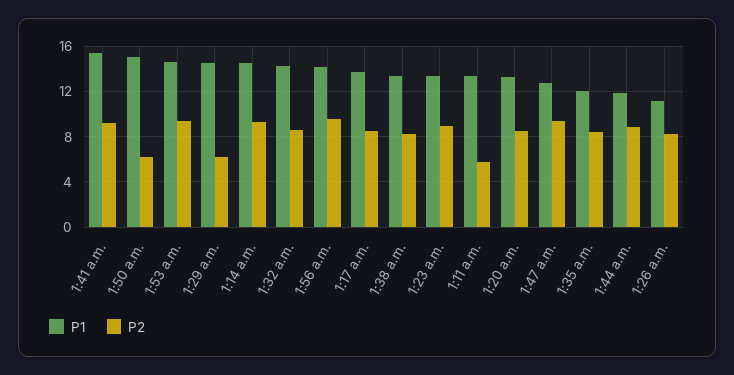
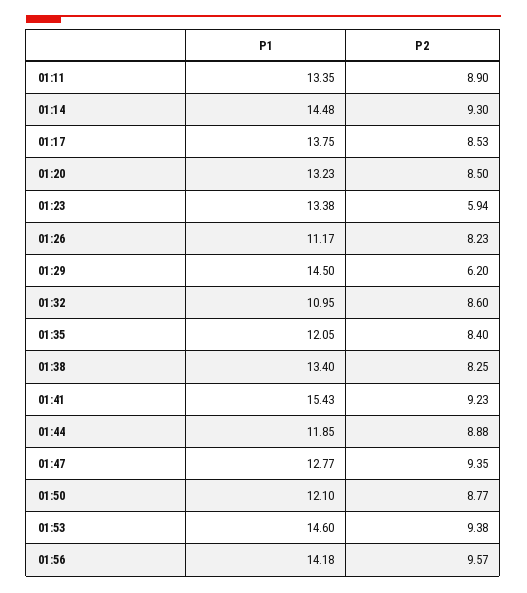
  {
    "P1": {
      "1:41 a.m.": 15.43,
-     "1:50 a.m.": 15,
+     "1:50 a.m.": 12.1,
      "1:53 a.m.": 14.6,
      "1:29 a.m.": 14.5,
      "1:14 a.m.": 14.48,
-     "1:32 a.m.": 14,
+     "1:32 a.m.": 10.95,
      "1:56 a.m.": 14.18,
      "1:17 a.m.": 13.75,
      "1:38 a.m.": 13.4,
      "1:23 a.m.": 13.38,
      "1:11 a.m.": 13.35,
      "1:20 a.m.": 13.23,
      "1:47 a.m.": 12.77,
      "1:35 a.m.": 12.05,
      "1:44 a.m.": 11.85,
      "1:26 a.m.": 11.17
    },
    "P2": {
      "1:41 a.m.": 9.23,
-     "1:50 a.m.": 6,
+     "1:50 a.m.": 8.77,
      "1:53 a.m.": 9.38,
      "1:29 a.m.": 6.2,
      "1:14 a.m.": 9.3,
      "1:32 a.m.": 8.6,
      "1:56 a.m.": 9.57,
      "1:17 a.m.": 8.53,
      "1:38 a.m.": 8.25,
-     "1:23 a.m.": 9,
+     "1:23 a.m.": 5.94,
-     "1:11 a.m.": 6,
+     "1:11 a.m.": 8.9,
      "1:20 a.m.": 8.5,
      "1:47 a.m.": 9.35,
      "1:35 a.m.": 8.4,
      "1:44 a.m.": 8.88,
      "1:26 a.m.": 8.23
    }
  }

